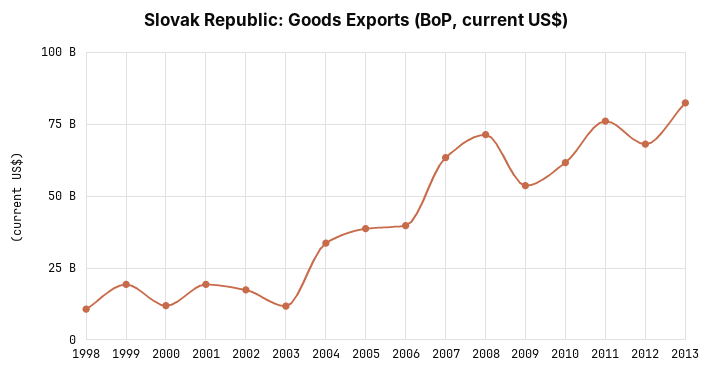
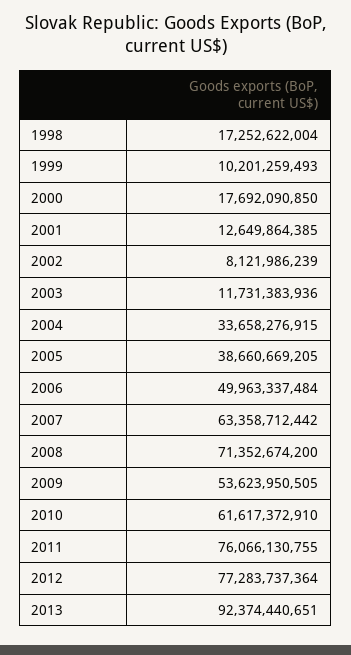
  {
-   "1998": 10000000000,
+   "1998": 17252622004,
-   "1999": 20000000000,
+   "1999": 10201259493,
-   "2000": 12500000000,
+   "2000": 17692090850,
-   "2001": 20000000000,
+   "2001": 12649864385,
-   "2002": 17500000000,
+   "2002": 8121986239,
    "2003": 11731383936,
    "2004": 33658276915,
    "2005": 38660669205,
-   "2006": 40000000000,
+   "2006": 49963337484,
    "2007": 63358712442,
    "2008": 71352674200,
    "2009": 53623950505,
    "2010": 61617372910,
    "2011": 76066130755,
-   "2012": 67500000000,
+   "2012": 77283737364,
-   "2013": 82500000000
+   "2013": 92374440651
  }

